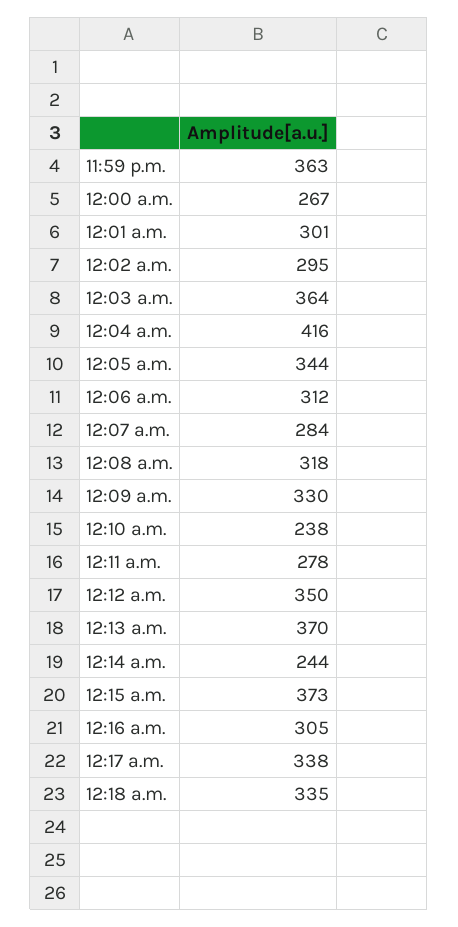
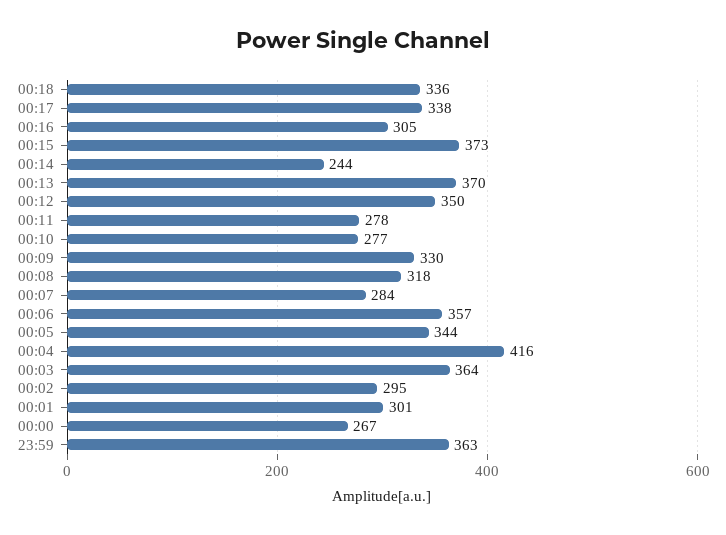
  {
    "11:59 p.m.": 363,
    "12:00 a.m.": 267,
    "12:01 a.m.": 301,
    "12:02 a.m.": 295,
    "12:03 a.m.": 364,
    "12:04 a.m.": 416,
    "12:05 a.m.": 344,
-   "12:06 a.m.": 312,
+   "12:06 a.m.": 357,
    "12:07 a.m.": 284,
    "12:08 a.m.": 318,
    "12:09 a.m.": 330,
-   "12:10 a.m.": 238,
+   "12:10 a.m.": 277,
    "12:11 a.m.": 278,
    "12:12 a.m.": 350,
    "12:13 a.m.": 370,
    "12:14 a.m.": 244,
    "12:15 a.m.": 373,
    "12:16 a.m.": 305,
    "12:17 a.m.": 338,
-   "12:18 a.m.": 335
+   "12:18 a.m.": 336
  }

